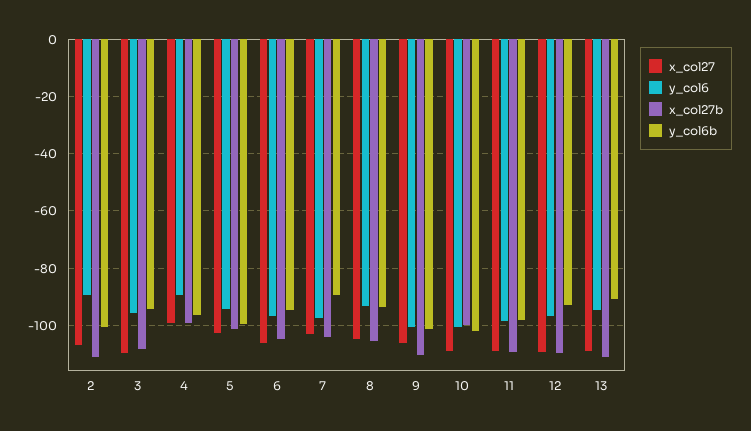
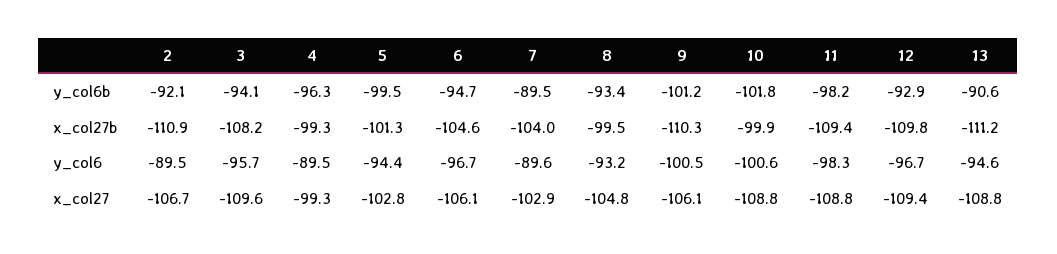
  {
    "x_col27": {
      "2": -106.7,
      "3": -109.6,
      "4": -99.3,
      "5": -102.8,
      "6": -106.1,
      "7": -102.9,
      "8": -104.8,
      "9": -106.1,
      "10": -108.8,
      "11": -108.8,
      "12": -109.4,
      "13": -108.8
    },
    "y_col6": {
      "2": -89.5,
      "3": -95.7,
      "4": -89.5,
      "5": -94.4,
      "6": -96.7,
-     "7": -97.5,
+     "7": -89.6,
      "8": -93.2,
      "9": -100.5,
      "10": -100.6,
      "11": -98.3,
      "12": -96.7,
      "13": -94.6
    },
    "x_col27b": {
      "2": -110.9,
      "3": -108.2,
      "4": -99.3,
      "5": -101.3,
      "6": -104.6,
      "7": -104,
-     "8": -105,
+     "8": -99.5,
      "9": -110.3,
      "10": -99.9,
      "11": -109.4,
      "12": -109.8,
      "13": -111.2
    },
    "y_col6b": {
-     "2": -100,
+     "2": -92.1,
      "3": -94.1,
      "4": -96.3,
      "5": -99.5,
      "6": -94.7,
      "7": -89.5,
      "8": -93.4,
      "9": -101.2,
      "10": -101.8,
      "11": -98.2,
      "12": -92.9,
      "13": -90.6
    }
  }

